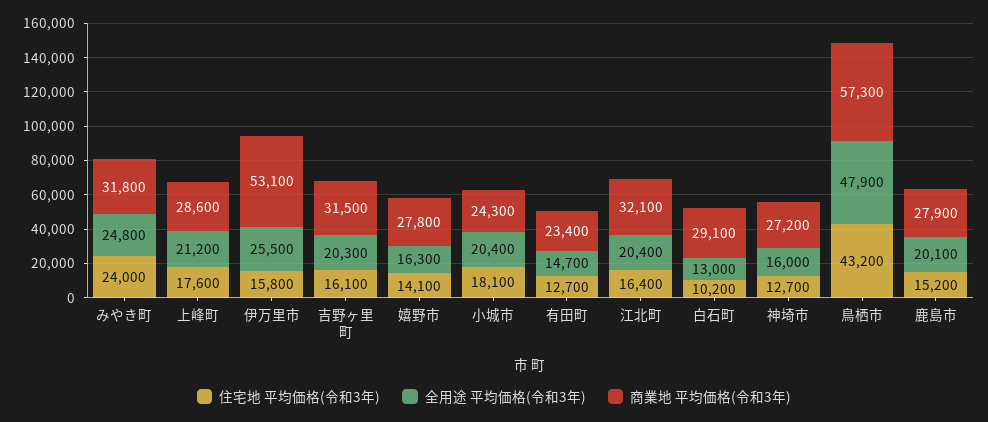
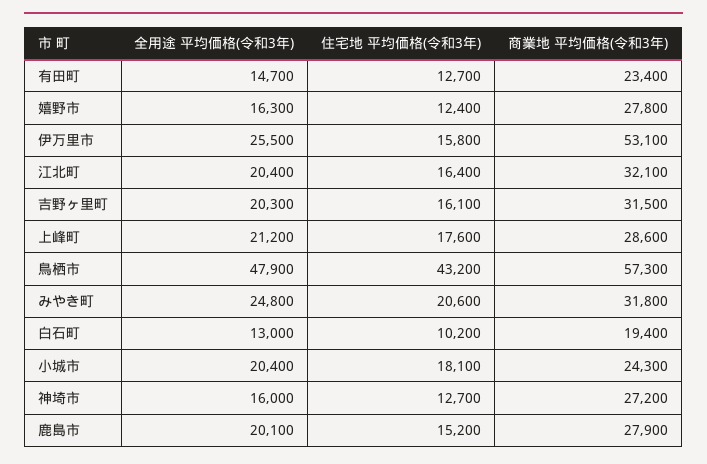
  {
    "住宅地 平均価格(令和3年)": {
-     "みやき町": 24000,
+     "みやき町": 20600,
      "上峰町": 17600,
      "伊万里市": 15800,
      "吉野ヶ里町": 16100,
-     "嬉野市": 14100,
+     "嬉野市": 12400,
      "小城市": 18100,
      "有田町": 12700,
      "江北町": 16400,
      "白石町": 10200,
      "神埼市": 12700,
      "鳥栖市": 43200,
      "鹿島市": 15200
    },
    "全用途 平均価格(令和3年)": {
      "みやき町": 24800,
      "上峰町": 21200,
      "伊万里市": 25500,
      "吉野ヶ里町": 20300,
      "嬉野市": 16300,
      "小城市": 20400,
      "有田町": 14700,
      "江北町": 20400,
      "白石町": 13000,
      "神埼市": 16000,
      "鳥栖市": 47900,
      "鹿島市": 20100
    },
    "商業地 平均価格(令和3年)": {
      "みやき町": 31800,
      "上峰町": 28600,
      "伊万里市": 53100,
      "吉野ヶ里町": 31500,
      "嬉野市": 27800,
      "小城市": 24300,
      "有田町": 23400,
      "江北町": 32100,
-     "白石町": 29100,
+     "白石町": 19400,
      "神埼市": 27200,
      "鳥栖市": 57300,
      "鹿島市": 27900
    }
  }

